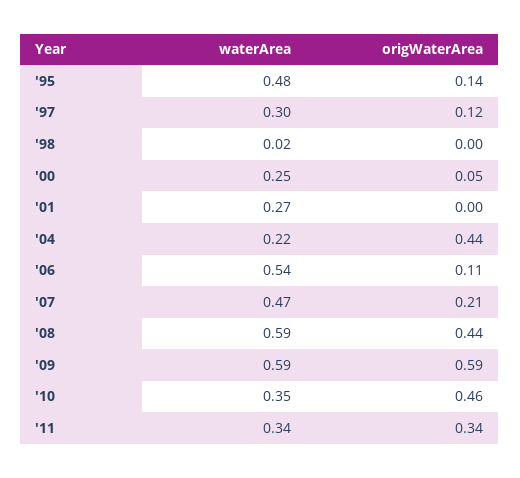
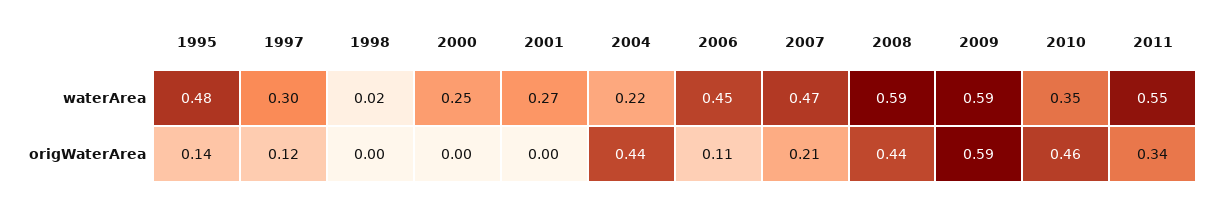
  {
    "waterArea": {
      "'95": 0.48,
      "'97": 0.3,
      "'98": 0.02,
      "'00": 0.25,
      "'01": 0.27,
      "'04": 0.22,
-     "'06": 0.54,
+     "'06": 0.45,
      "'07": 0.47,
      "'08": 0.59,
      "'09": 0.59,
      "'10": 0.35,
-     "'11": 0.34
+     "'11": 0.55
    },
    "origWaterArea": {
      "'95": 0.14,
      "'97": 0.12,
      "'98": 0,
-     "'00": 0.05,
+     "'00": 0,
      "'01": 0,
      "'04": 0.44,
      "'06": 0.11,
      "'07": 0.21,
      "'08": 0.44,
      "'09": 0.59,
      "'10": 0.46,
      "'11": 0.34
    }
  }

